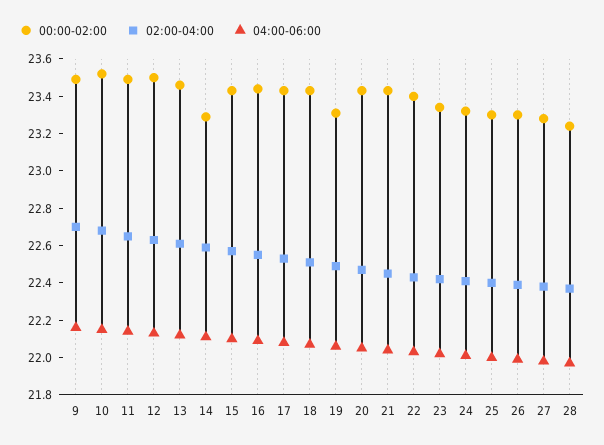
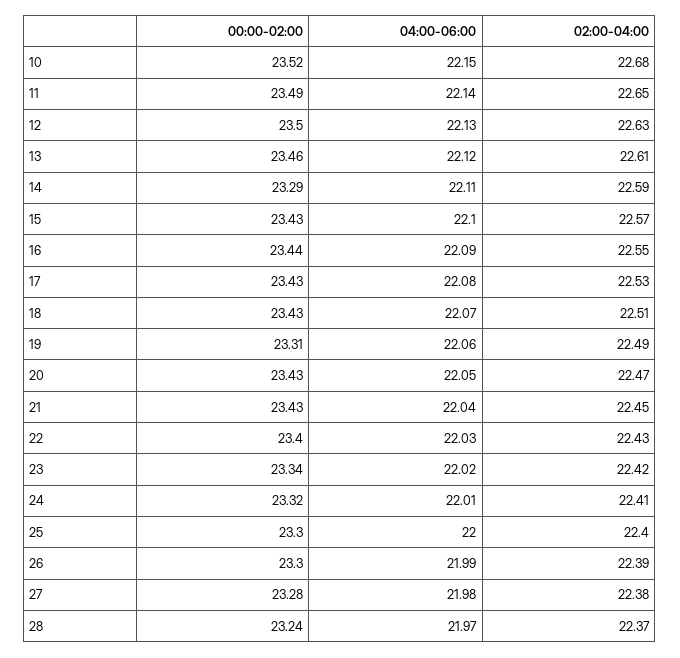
  {
    "00:00-02:00": {
-     "9": 23.5,
      "10": 23.52,
      "11": 23.49,
      "12": 23.5,
      "13": 23.46,
      "14": 23.29,
      "15": 23.43,
      "16": 23.44,
      "17": 23.43,
      "18": 23.43,
      "19": 23.31,
      "20": 23.43,
      "21": 23.43,
      "22": 23.4,
      "23": 23.34,
      "24": 23.32,
      "25": 23.3,
      "26": 23.3,
      "27": 23.28,
      "28": 23.24
    },
    "02:00-04:00": {
-     "9": 22.7,
      "10": 22.68,
      "11": 22.65,
      "12": 22.63,
      "13": 22.61,
      "14": 22.59,
      "15": 22.57,
      "16": 22.55,
      "17": 22.53,
      "18": 22.51,
      "19": 22.49,
      "20": 22.47,
      "21": 22.45,
      "22": 22.43,
      "23": 22.42,
      "24": 22.41,
      "25": 22.4,
      "26": 22.39,
      "27": 22.38,
      "28": 22.37
    },
    "04:00-06:00": {
-     "9": 22.15,
      "10": 22.15,
      "11": 22.14,
      "12": 22.13,
      "13": 22.12,
      "14": 22.11,
      "15": 22.1,
      "16": 22.09,
      "17": 22.08,
      "18": 22.07,
      "19": 22.06,
      "20": 22.05,
      "21": 22.04,
      "22": 22.03,
      "23": 22.02,
      "24": 22.01,
      "25": 22,
      "26": 21.99,
      "27": 21.98,
      "28": 21.97
    }
  }

